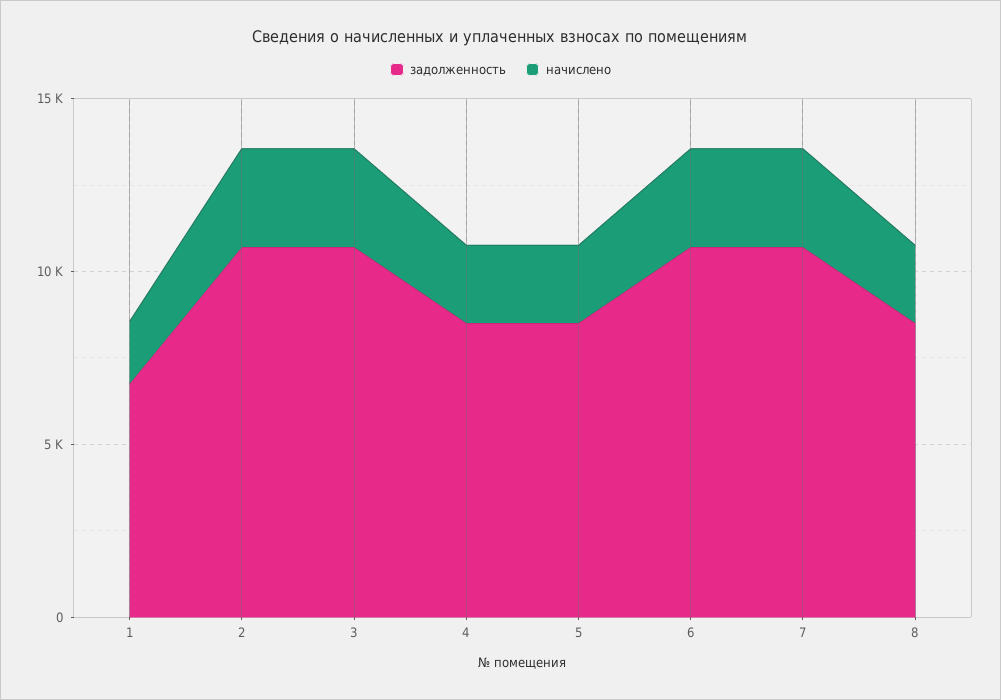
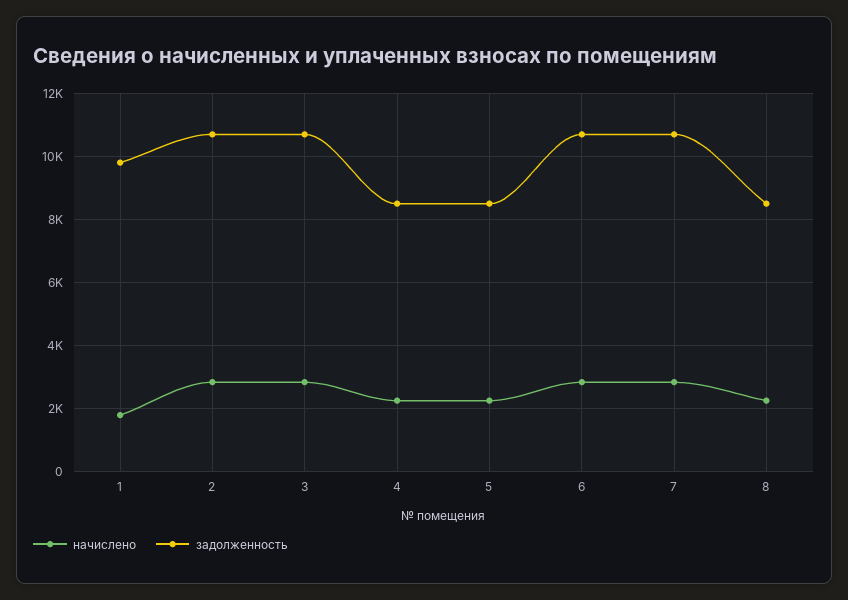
  {
    "задолженность": {
-     "1": 7000,
+     "1": 9800,
      "2": 10800,
      "3": 10800,
      "4": 8600,
      "5": 8600,
      "6": 10800,
      "7": 10800,
      "8": 8600
    },
    "начислено": {
      "1": 1800,
      "2": 2800,
      "3": 2800,
      "4": 2200,
      "5": 2200,
      "6": 2800,
      "7": 2800,
      "8": 2200
    }
  }

